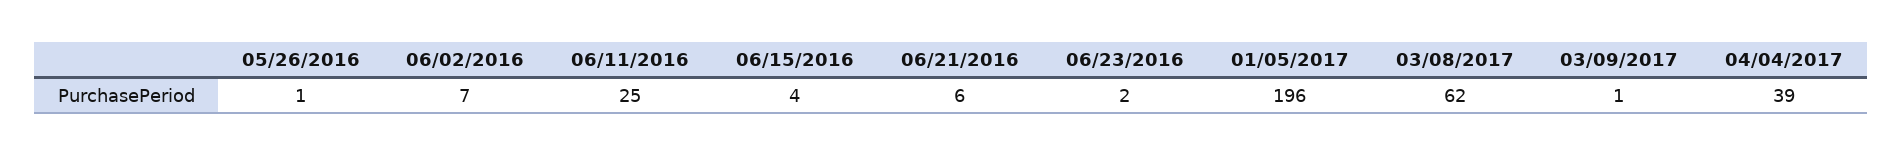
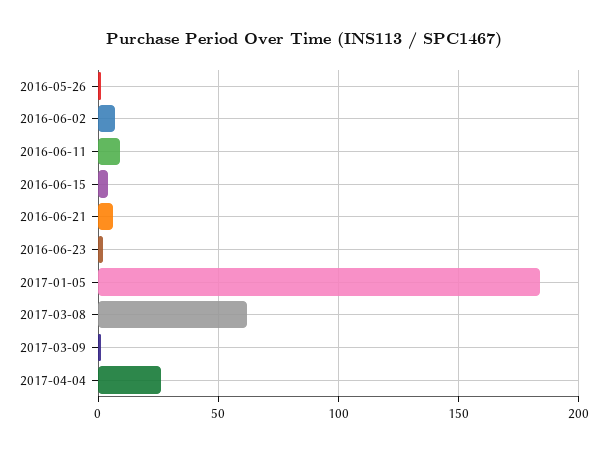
  {
    "05/26/2016": 1,
    "06/02/2016": 7,
-   "06/11/2016": 25,
+   "06/11/2016": 10,
    "06/15/2016": 4,
    "06/21/2016": 6,
    "06/23/2016": 2,
-   "01/05/2017": 196,
+   "01/05/2017": 185,
    "03/08/2017": 62,
    "03/09/2017": 1,
-   "04/04/2017": 39
+   "04/04/2017": 25
  }

